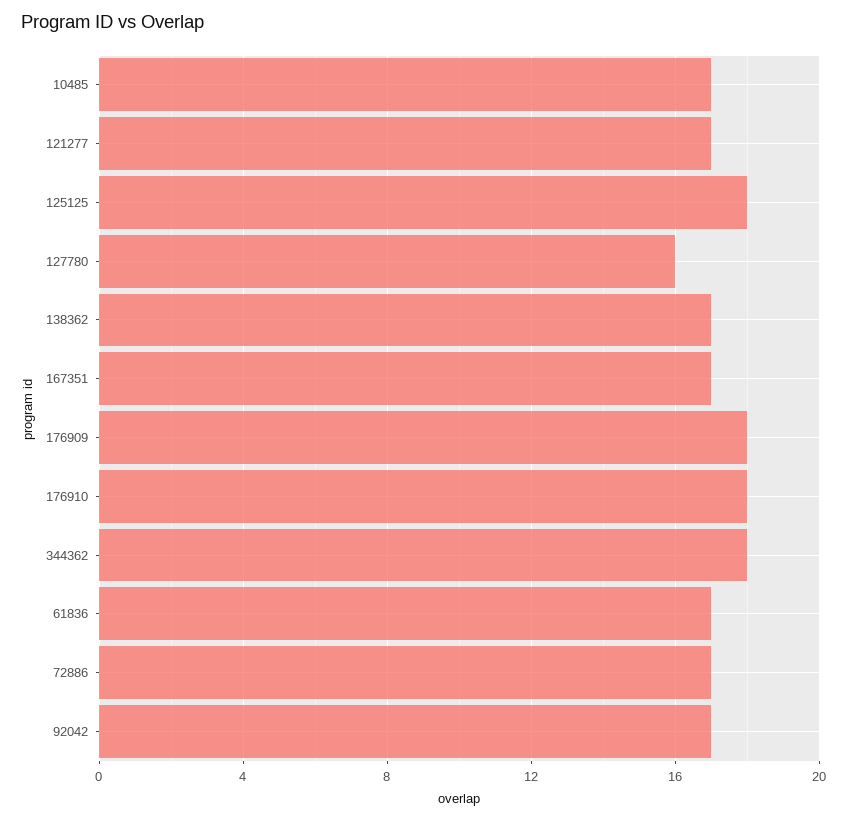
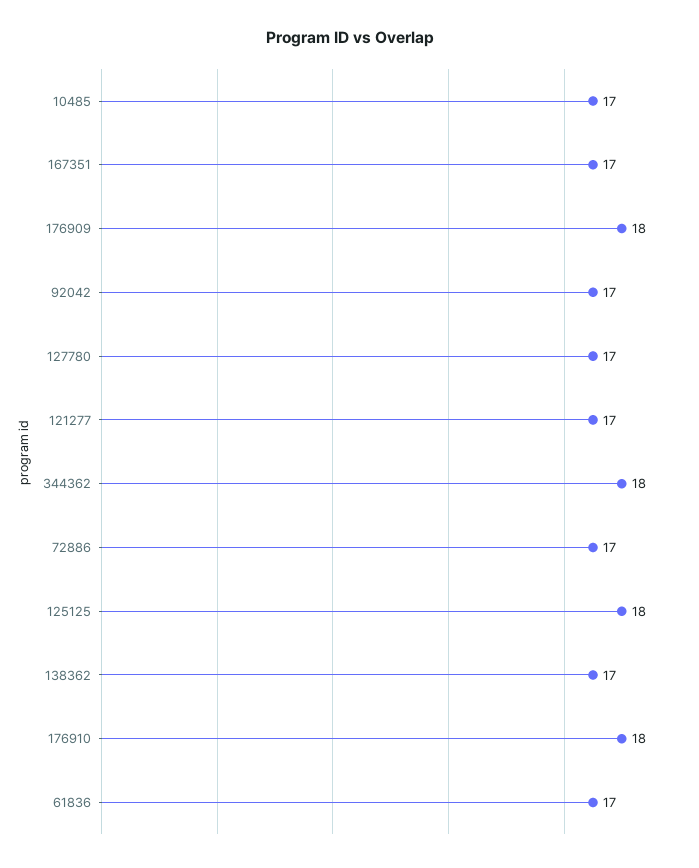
  {
    "10485": 17,
    "121277": 17,
    "125125": 18,
-   "127780": 16,
+   "127780": 17,
    "138362": 17,
    "167351": 17,
    "176909": 18,
    "176910": 18,
    "344362": 18,
    "61836": 17,
    "72886": 17,
    "92042": 17
  }

